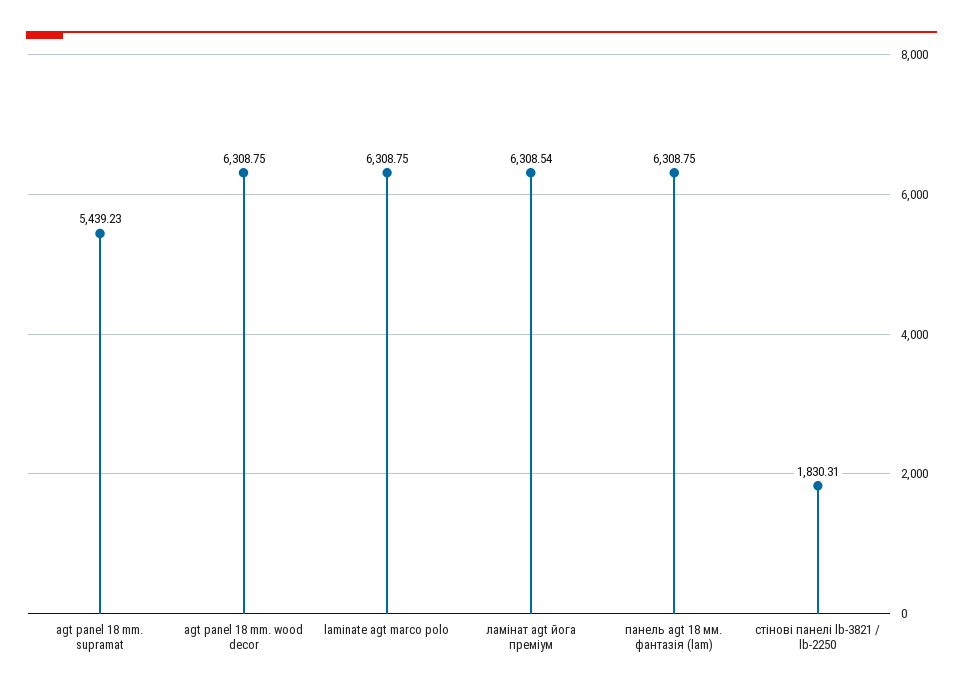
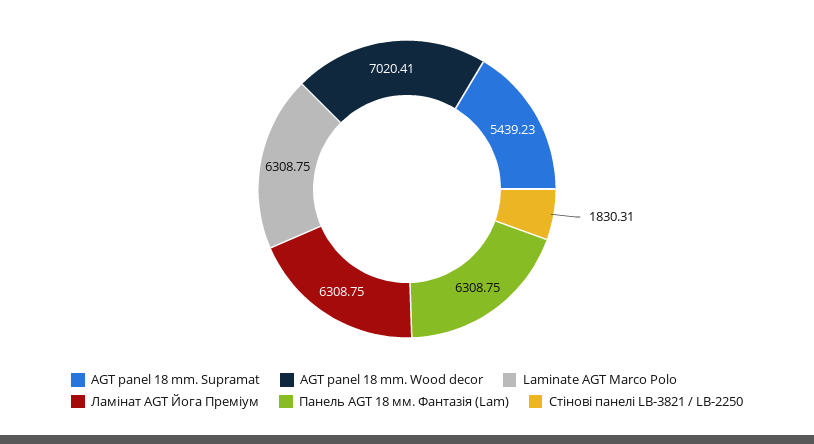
  {
    "agt panel 18 mm. supramat": 5439.23,
-   "agt panel 18 mm. wood decor": 6308.75,
+   "agt panel 18 mm. wood decor": 7020.41,
    "laminate agt marco polo": 6308.75,
-   "ламінат agt йога преміум": 6308.54,
+   "ламінат agt йога преміум": 6308.75,
    "панель agt 18 мм. фантазія (lam)": 6308.75,
    "стінові панелі lb-3821 / lb-2250": 1830.31
  }

